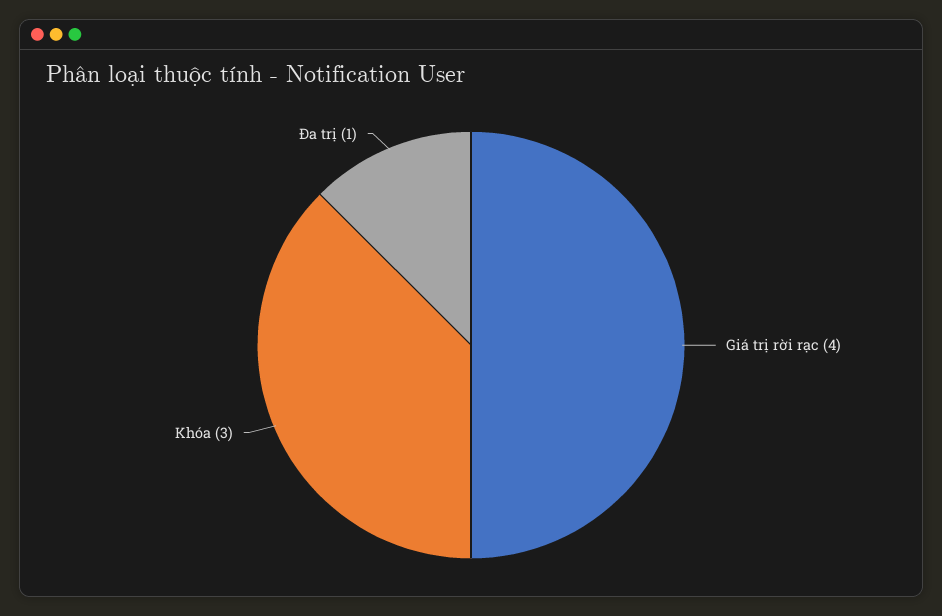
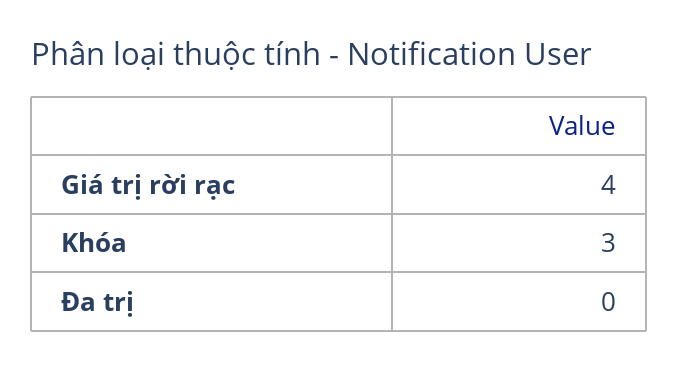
  {
    "Giá trị rời rạc": 4,
    "Khóa": 3,
-   "Đa trị": 1
+   "Đa trị": 0
  }

